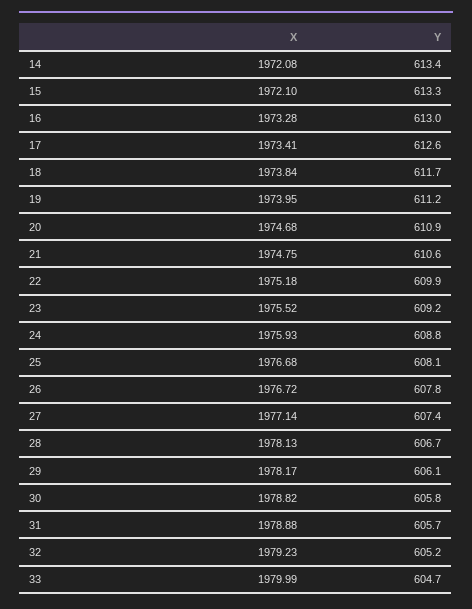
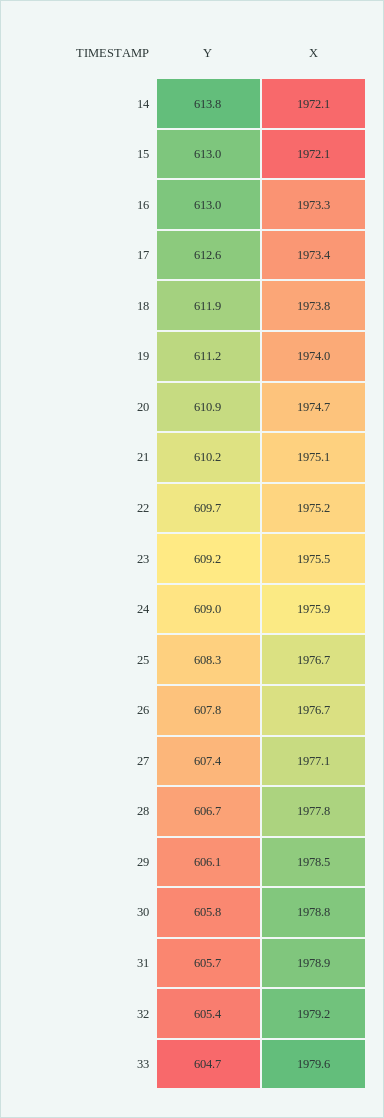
  {
    "X": {
      "14": 1972.08,
      "15": 1972.1,
      "16": 1973.28,
      "17": 1973.41,
      "18": 1973.84,
      "19": 1973.95,
      "20": 1974.68,
-     "21": 1974.75,
+     "21": 1975.1,
      "22": 1975.18,
      "23": 1975.52,
      "24": 1975.93,
      "25": 1976.68,
      "26": 1976.72,
      "27": 1977.14,
-     "28": 1978.13,
+     "28": 1977.8,
-     "29": 1978.17,
+     "29": 1978.5,
      "30": 1978.82,
      "31": 1978.88,
      "32": 1979.23,
-     "33": 1979.99
+     "33": 1979.6
    },
    "Y": {
-     "14": 613.4,
+     "14": 613.8,
-     "15": 613.3,
+     "15": 613,
      "16": 613,
      "17": 612.6,
-     "18": 611.7,
+     "18": 611.9,
      "19": 611.2,
      "20": 610.9,
-     "21": 610.6,
+     "21": 610.2,
-     "22": 609.9,
+     "22": 609.7,
      "23": 609.2,
-     "24": 608.8,
+     "24": 609,
-     "25": 608.1,
+     "25": 608.3,
      "26": 607.8,
      "27": 607.4,
      "28": 606.7,
      "29": 606.1,
      "30": 605.8,
      "31": 605.7,
-     "32": 605.2,
+     "32": 605.4,
      "33": 604.7
    }
  }

